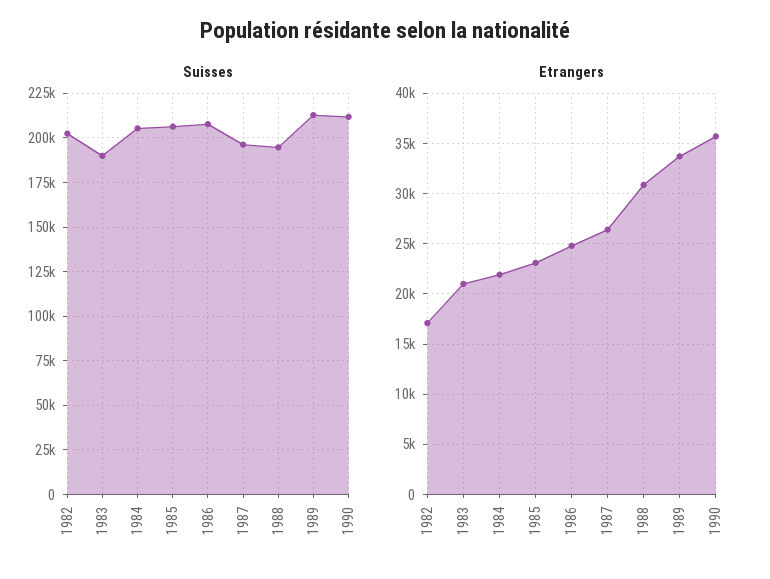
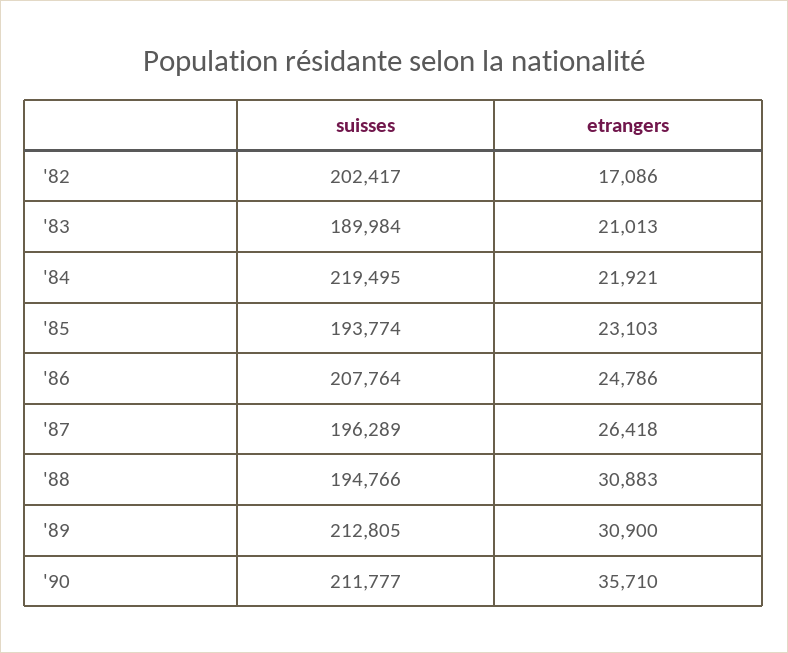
  {
    "Suisses": {
      "1982": 202417,
      "1983": 189984,
-     "1984": 205000,
+     "1984": 219495,
-     "1985": 205000,
+     "1985": 193774,
      "1986": 207764,
      "1987": 196289,
      "1988": 194766,
      "1989": 212805,
      "1990": 211777
    },
    "Etrangers": {
      "1982": 17086,
      "1983": 21013,
      "1984": 21921,
      "1985": 23103,
      "1986": 24786,
      "1987": 26418,
      "1988": 30883,
-     "1989": 34000,
+     "1989": 30900,
      "1990": 35710
    }
  }

